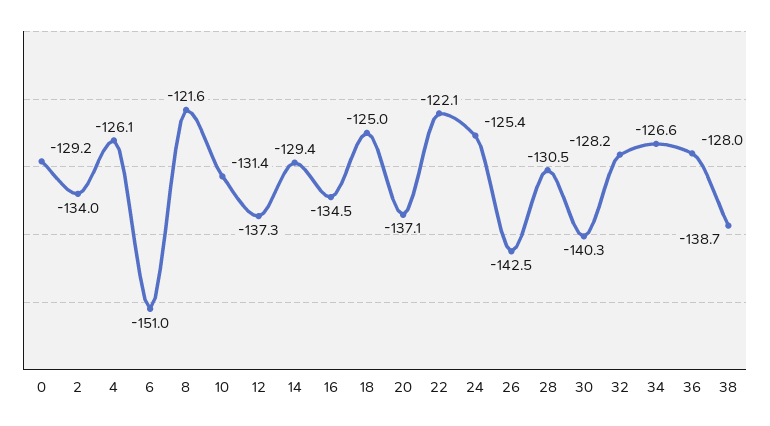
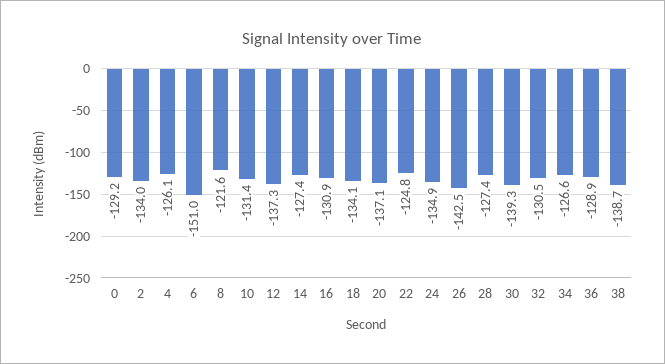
  {
    "0": -129.2,
    "2": -134,
    "4": -126.1,
    "6": -151,
    "8": -121.6,
    "10": -131.4,
    "12": -137.3,
-   "14": -129.4,
+   "14": -127.4,
-   "16": -134.5,
+   "16": -130.9,
-   "18": -125,
+   "18": -134.1,
    "20": -137.1,
-   "22": -122.1,
+   "22": -124.8,
-   "24": -125.4,
+   "24": -134.9,
    "26": -142.5,
-   "28": -130.5,
+   "28": -127.4,
-   "30": -140.3,
+   "30": -139.3,
-   "32": -128.2,
+   "32": -130.5,
    "34": -126.6,
-   "36": -128,
+   "36": -128.9,
    "38": -138.7
  }

